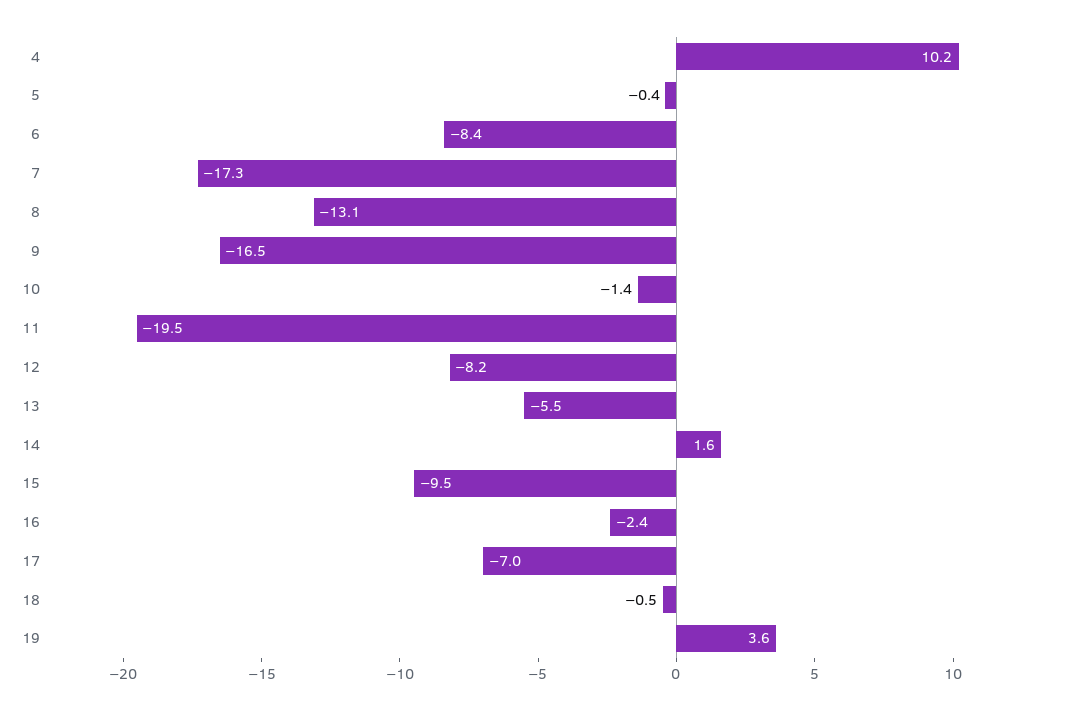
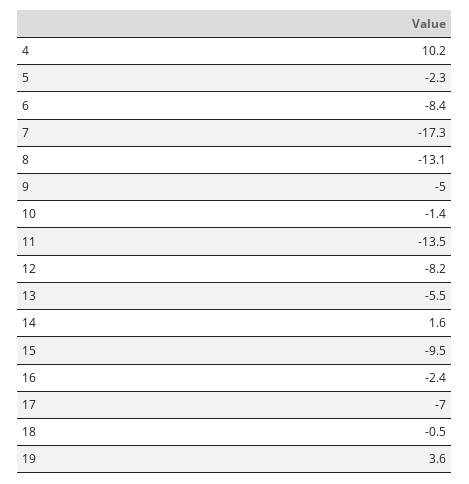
  {
    "4": 10.2,
-   "5": -0.4,
+   "5": -2.3,
    "6": -8.4,
    "7": -17.3,
    "8": -13.1,
-   "9": -16.5,
+   "9": -5,
    "10": -1.4,
-   "11": -19.5,
+   "11": -13.5,
    "12": -8.2,
    "13": -5.5,
    "14": 1.6,
    "15": -9.5,
    "16": -2.4,
    "17": -7,
    "18": -0.5,
    "19": 3.6
  }

